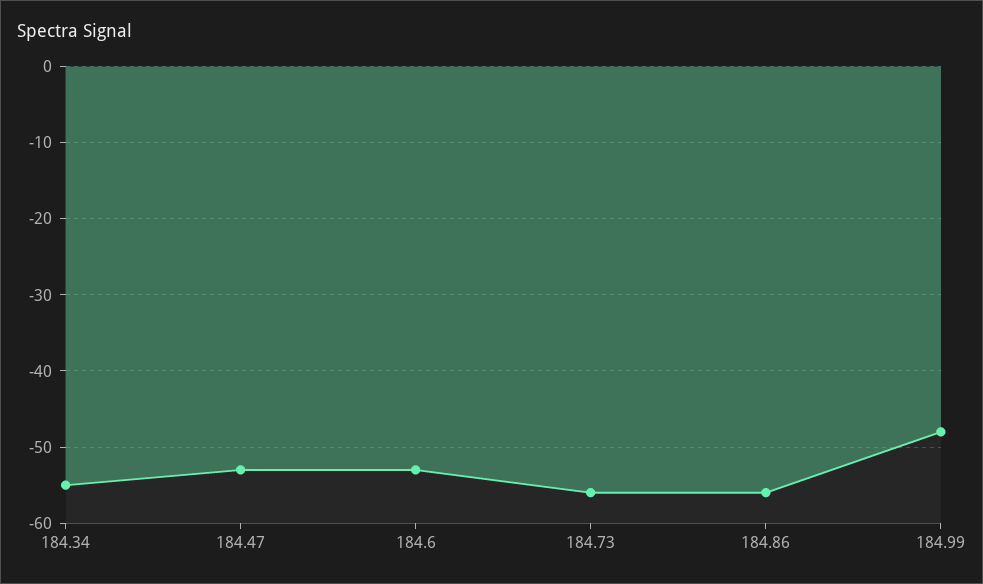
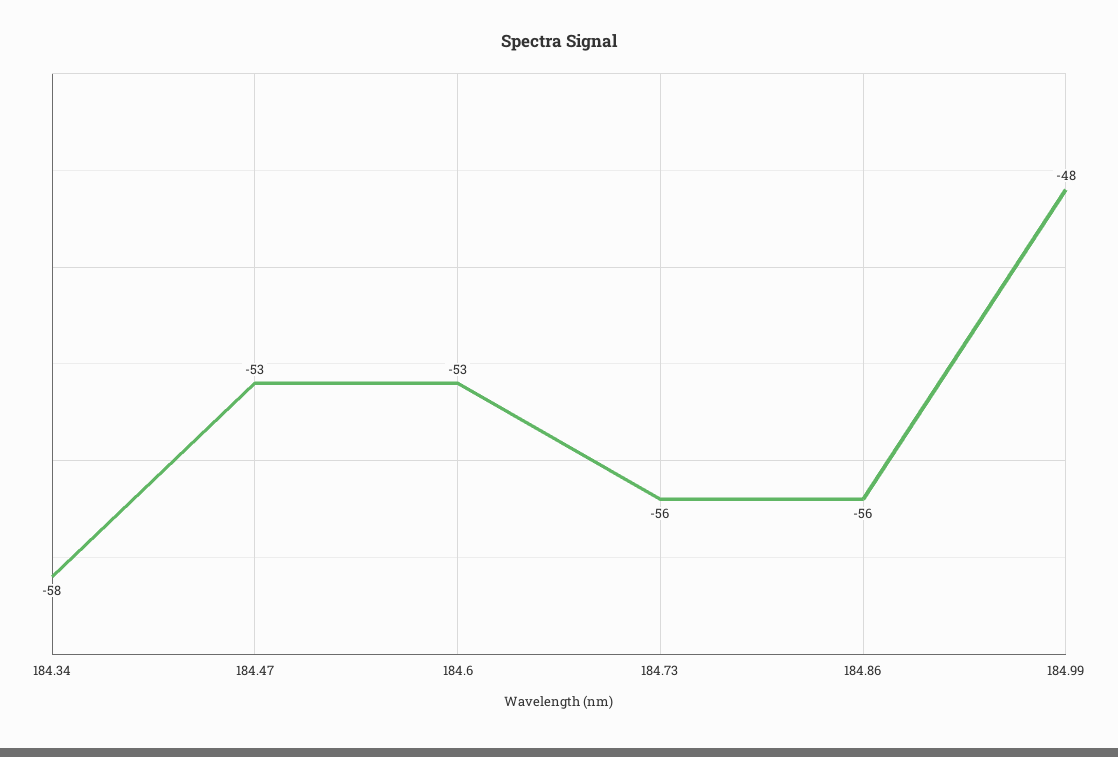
  {
-   "184.34": -55,
+   "184.34": -58,
    "184.47": -53,
    "184.6": -53,
    "184.73": -56,
    "184.86": -56,
    "184.99": -48
  }

